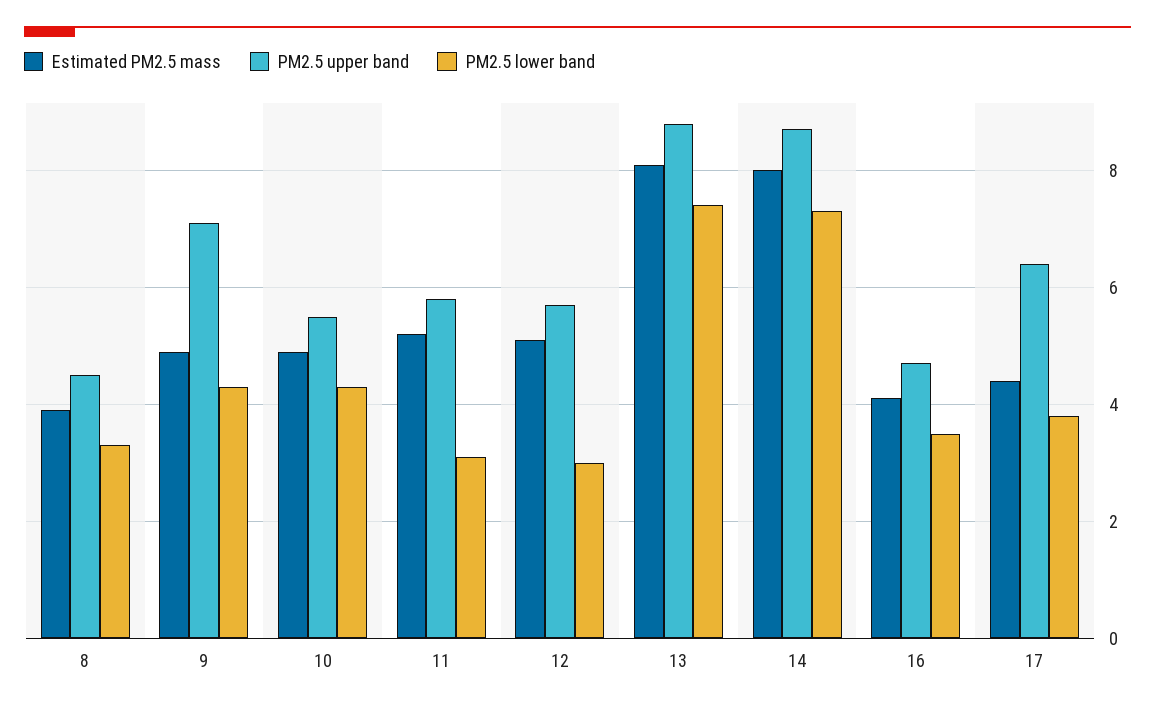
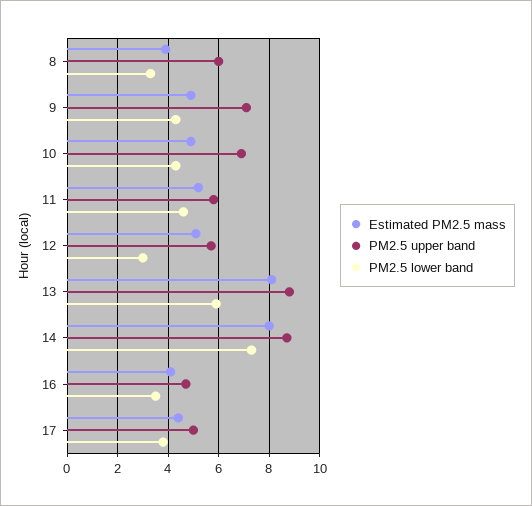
  {
    "Estimated PM2.5 mass": {
      "8": 4,
      "9": 5,
      "10": 5,
      "11": 5,
      "12": 5,
      "13": 8,
      "14": 8,
      "16": 4,
      "17": 4.5
    },
    "PM2.5 upper band": {
-     "8": 4.5,
+     "8": 6,
      "9": 7,
-     "10": 5.5,
+     "10": 7,
      "11": 6,
      "12": 5.5,
      "13": 9,
      "14": 8.5,
      "16": 4.5,
-     "17": 6.5
+     "17": 5
    },
    "PM2.5 lower band": {
      "8": 3.5,
      "9": 4.5,
      "10": 4.5,
-     "11": 3,
+     "11": 4.5,
      "12": 3,
-     "13": 7.5,
+     "13": 6,
      "14": 7.5,
      "16": 3.5,
      "17": 4
    }
  }

